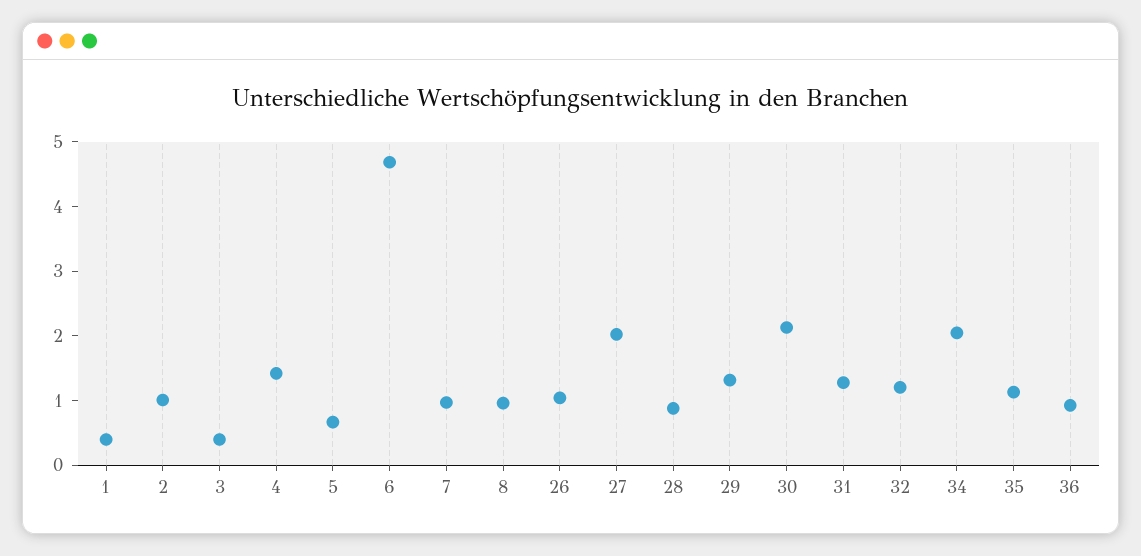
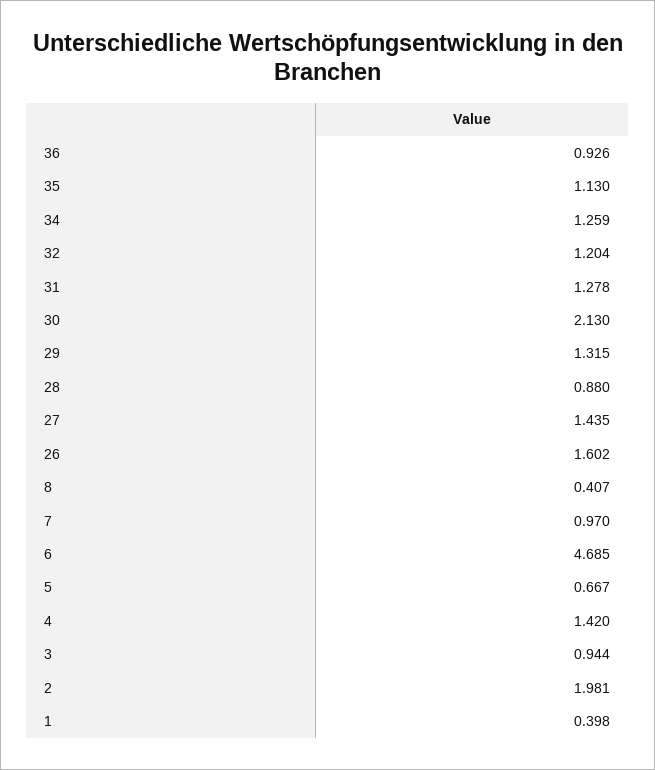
  {
    "1": 0.398,
-   "2": 1,
+   "2": 1.981,
-   "3": 0.4,
+   "3": 0.944,
    "4": 1.42,
    "5": 0.667,
    "6": 4.685,
    "7": 0.97,
-   "8": 1,
+   "8": 0.407,
-   "26": 1,
+   "26": 1.602,
-   "27": 2,
+   "27": 1.435,
    "28": 0.88,
    "29": 1.315,
    "30": 2.13,
    "31": 1.278,
    "32": 1.204,
-   "34": 2,
+   "34": 1.259,
    "35": 1.13,
    "36": 0.926
  }

